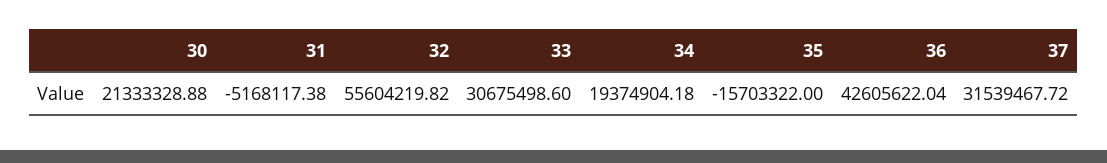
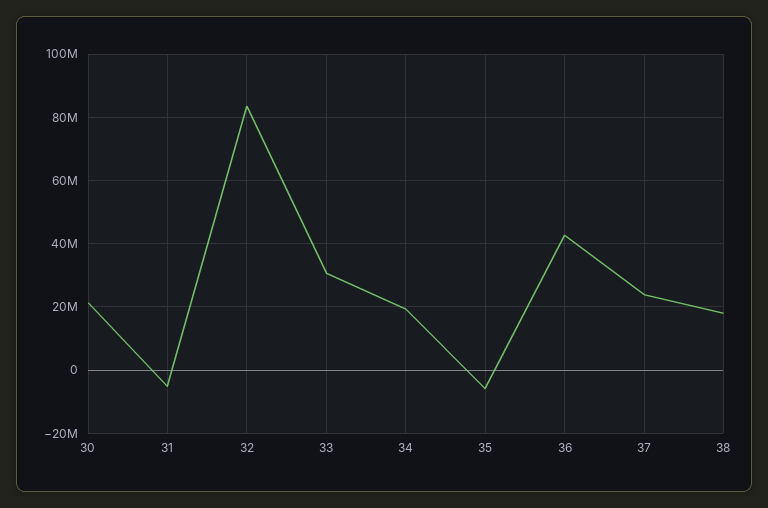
  {
    "30": 21333328.88,
    "31": -5168117.38,
-   "32": 55604219.82,
+   "32": 84000000,
    "33": 30675498.6,
    "34": 19374904.18,
-   "35": -15703322,
+   "35": -6000000,
    "36": 42605622.04,
-   "37": 31539467.72
+   "37": 24000000,
+   "38": 18000000
  }

